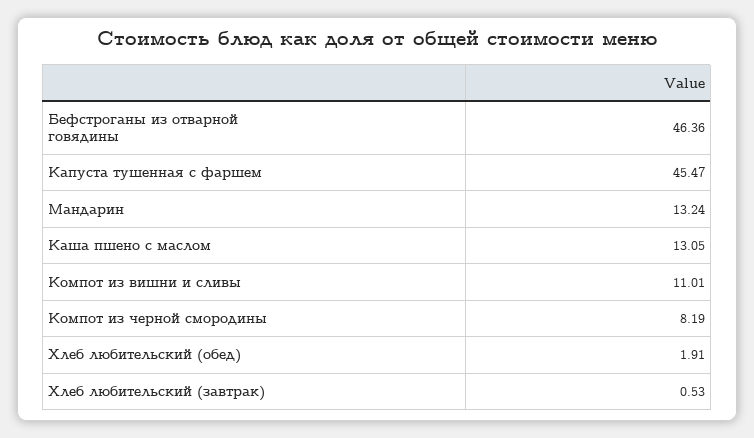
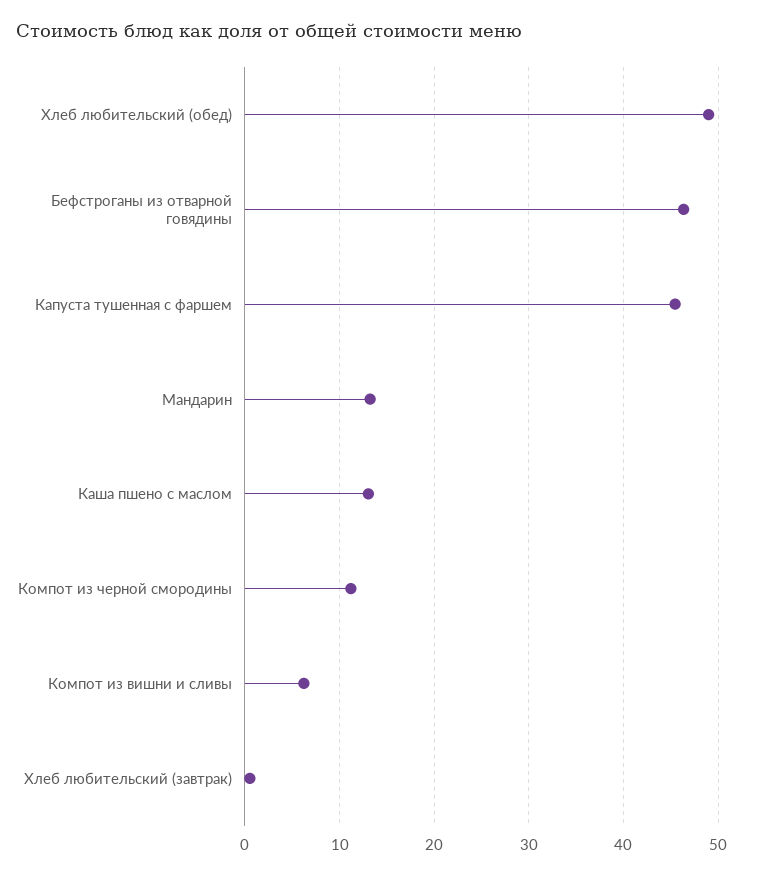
  {
    "Бефстроганы из отварной говядины": 46.36,
    "Капуста тушенная с фаршем": 45.47,
    "Мандарин": 13.24,
    "Каша пшено с маслом": 13.05,
-   "Компот из вишни и сливы": 11.01,
+   "Компот из вишни и сливы": 6,
-   "Компот из черной смородины": 8.19,
+   "Компот из черной смородины": 11,
-   "Хлеб любительский (обед)": 1.91,
+   "Хлеб любительский (обед)": 49,
    "Хлеб любительский (завтрак)": 0.53
  }

